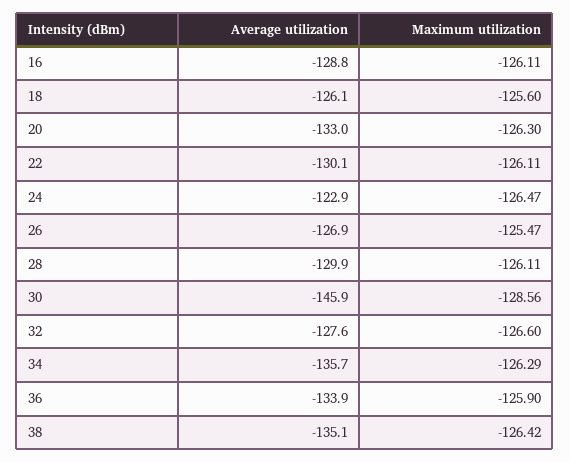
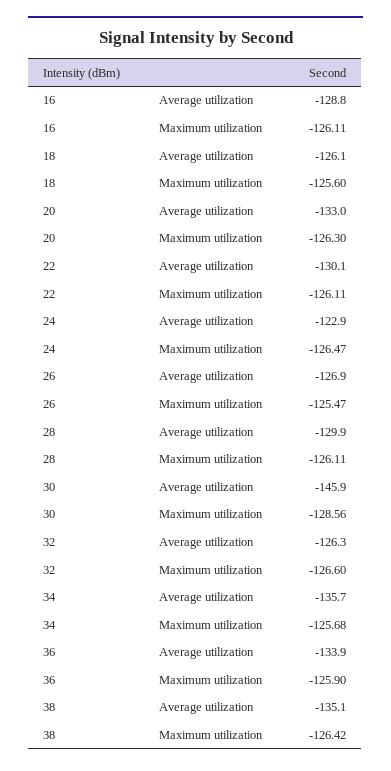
  {
    "Average utilization": {
      "16": -128.8,
      "18": -126.1,
      "20": -133,
      "22": -130.1,
      "24": -122.9,
      "26": -126.9,
      "28": -129.9,
      "30": -145.9,
-     "32": -127.6,
+     "32": -126.3,
      "34": -135.7,
      "36": -133.9,
      "38": -135.1
    },
    "Maximum utilization": {
      "16": -126.11,
      "18": -125.6,
      "20": -126.3,
      "22": -126.11,
      "24": -126.47,
      "26": -125.47,
      "28": -126.11,
      "30": -128.56,
      "32": -126.6,
-     "34": -126.29,
+     "34": -125.68,
      "36": -125.9,
      "38": -126.42
    }
  }

